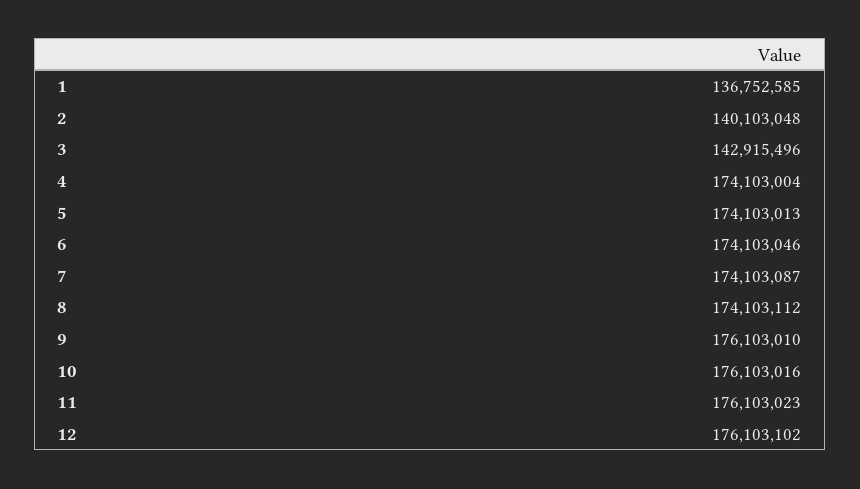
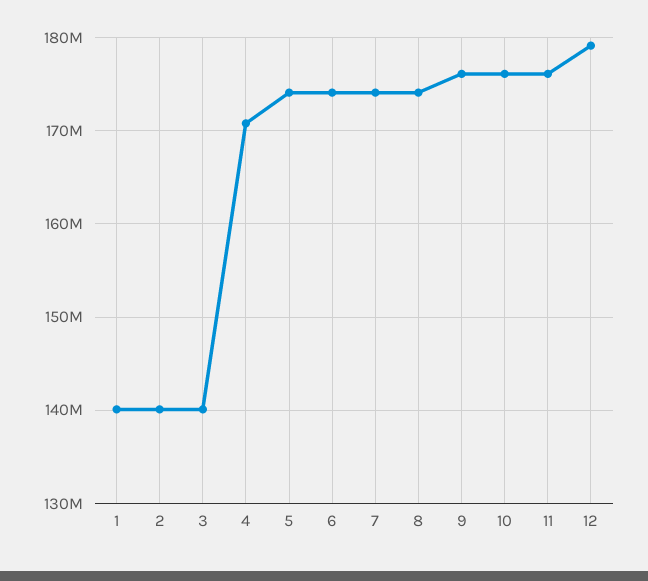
  {
-   "1": 136752585,
+   "1": 140000000,
    "2": 140103048,
-   "3": 142915496,
+   "3": 140000000,
-   "4": 174103004,
+   "4": 171000000,
    "5": 174103013,
    "6": 174103046,
    "7": 174103087,
    "8": 174103112,
    "9": 176103010,
    "10": 176103016,
    "11": 176103023,
-   "12": 176103102
+   "12": 179000000
  }

